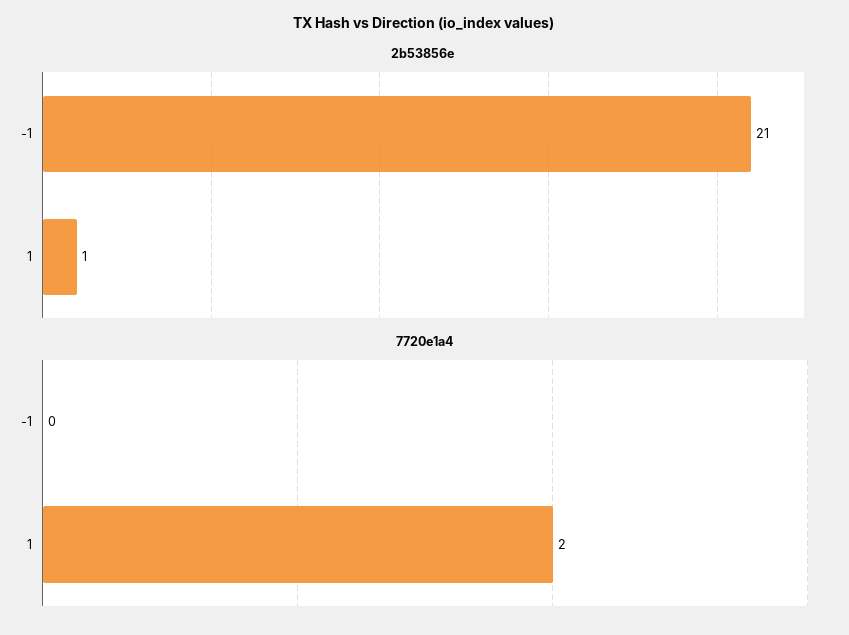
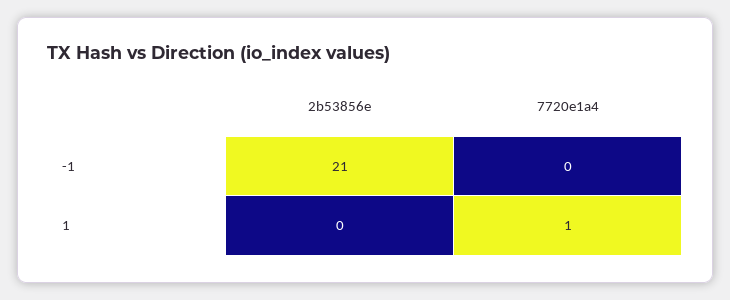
  {
    "2b53856e": {
      "-1": 21,
-     "1": 1
+     "1": 0
    },
    "7720e1a4": {
      "-1": 0,
-     "1": 2
+     "1": 1
    }
  }

